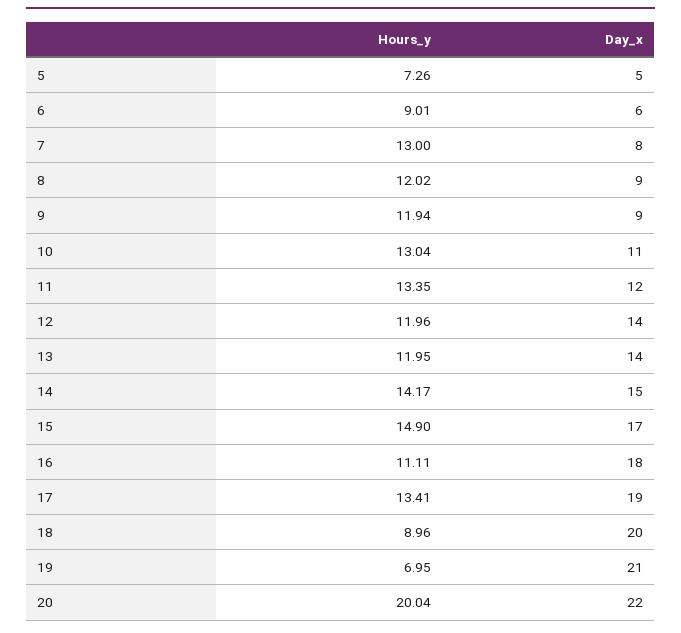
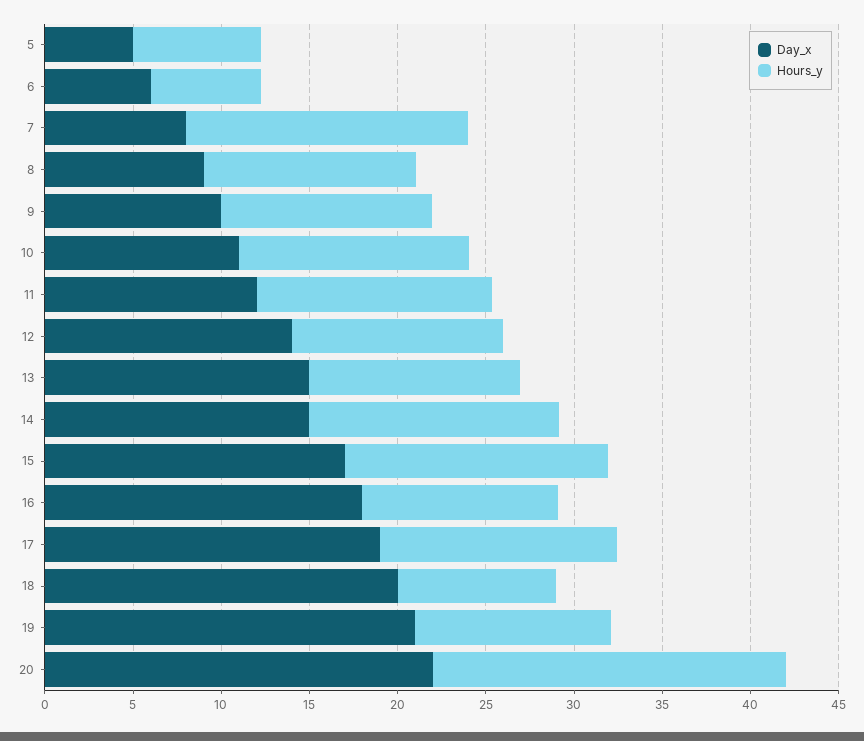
  {
    "Hours_y": {
      "5": 7.26,
-     "6": 9.01,
+     "6": 6,
-     "7": 13,
+     "7": 16,
      "8": 12.02,
      "9": 11.94,
      "10": 13.04,
      "11": 13.35,
      "12": 11.96,
      "13": 11.95,
      "14": 14.17,
      "15": 14.9,
      "16": 11.11,
      "17": 13.41,
      "18": 8.96,
-     "19": 6.95,
+     "19": 11,
      "20": 20.04
    },
    "Day_x": {
      "5": 5,
      "6": 6,
      "7": 8,
      "8": 9,
-     "9": 9,
+     "9": 10,
      "10": 11,
      "11": 12,
      "12": 14,
-     "13": 14,
+     "13": 15,
      "14": 15,
      "15": 17,
      "16": 18,
      "17": 19,
      "18": 20,
      "19": 21,
      "20": 22
    }
  }

